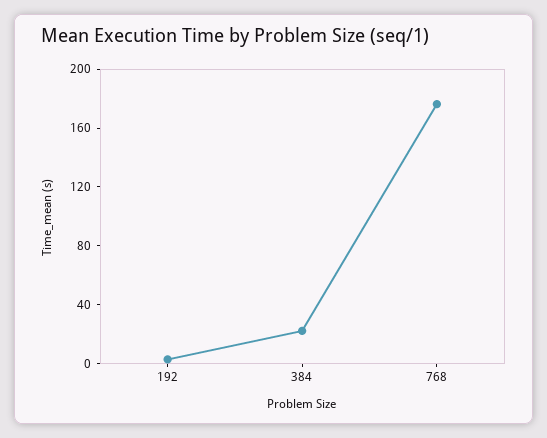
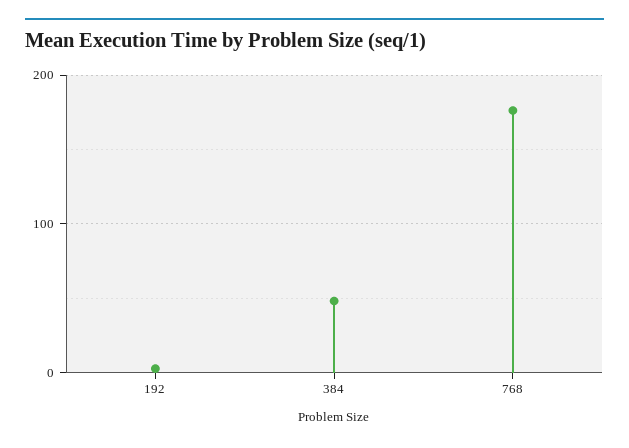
  {
    "192": 0,
-   "384": 20,
+   "384": 50,
    "768": 180
  }

